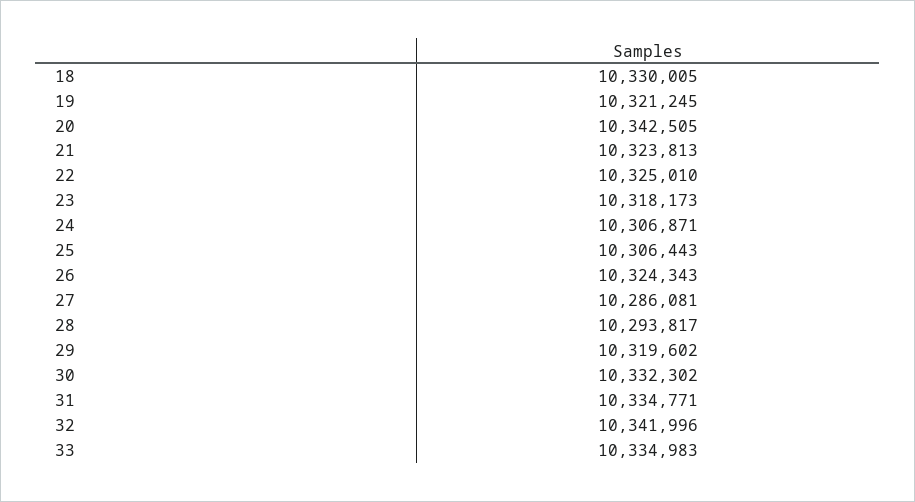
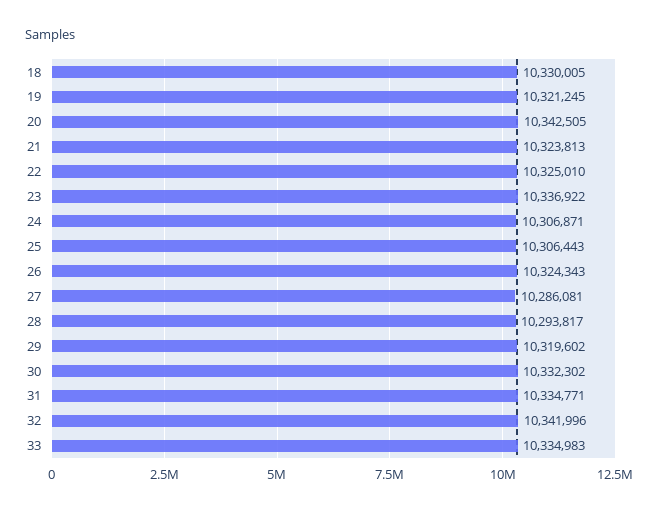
  {
    "18": 10330005,
    "19": 10321245,
    "20": 10342505,
    "21": 10323813,
    "22": 10325010,
-   "23": 10318173,
+   "23": 10336922,
    "24": 10306871,
    "25": 10306443,
    "26": 10324343,
    "27": 10286081,
    "28": 10293817,
    "29": 10319602,
    "30": 10332302,
    "31": 10334771,
    "32": 10341996,
    "33": 10334983
  }

